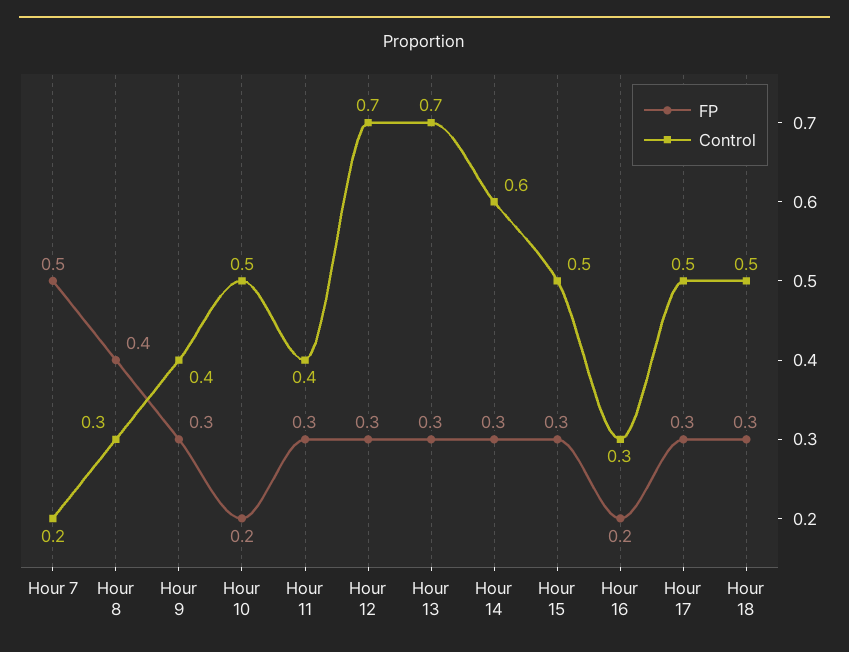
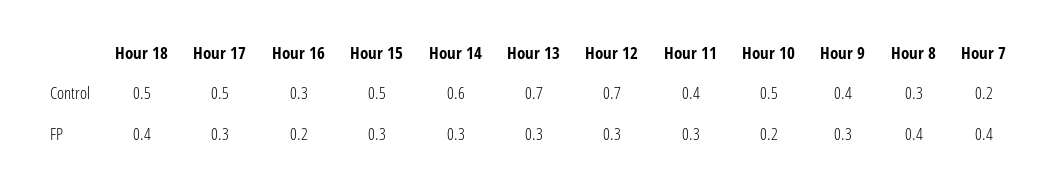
  {
    "FP": {
-     "Hour 7": 0.5,
+     "Hour 7": 0.4,
      "Hour 8": 0.4,
      "Hour 9": 0.3,
      "Hour 10": 0.2,
      "Hour 11": 0.3,
      "Hour 12": 0.3,
      "Hour 13": 0.3,
      "Hour 14": 0.3,
      "Hour 15": 0.3,
      "Hour 16": 0.2,
      "Hour 17": 0.3,
-     "Hour 18": 0.3
+     "Hour 18": 0.4
    },
    "Control": {
      "Hour 7": 0.2,
      "Hour 8": 0.3,
      "Hour 9": 0.4,
      "Hour 10": 0.5,
      "Hour 11": 0.4,
      "Hour 12": 0.7,
      "Hour 13": 0.7,
      "Hour 14": 0.6,
      "Hour 15": 0.5,
      "Hour 16": 0.3,
      "Hour 17": 0.5,
      "Hour 18": 0.5
    }
  }

